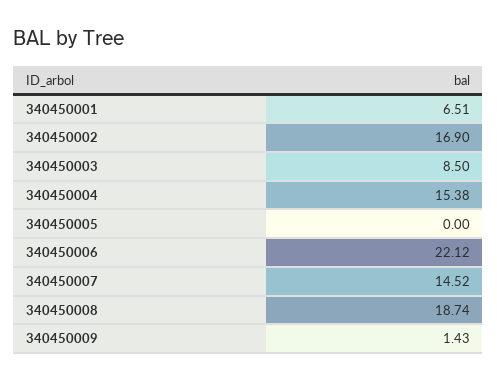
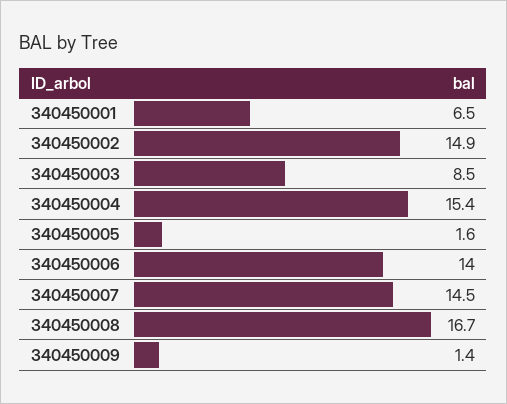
  {
    "340450001": 6.51,
-   "340450002": 16.9,
+   "340450002": 14.9,
    "340450003": 8.5,
    "340450004": 15.38,
-   "340450005": 0,
+   "340450005": 1.6,
-   "340450006": 22.12,
+   "340450006": 14,
    "340450007": 14.52,
-   "340450008": 18.74,
+   "340450008": 16.7,
    "340450009": 1.43
  }

